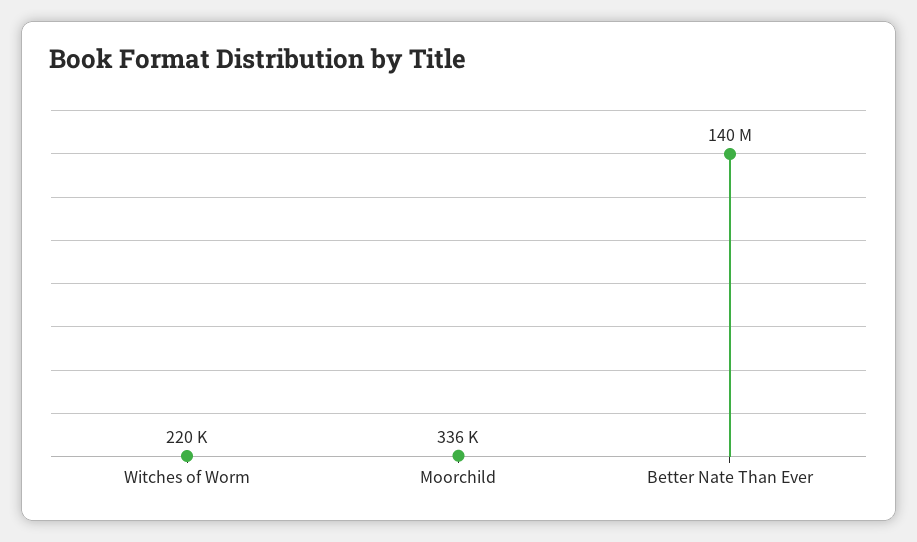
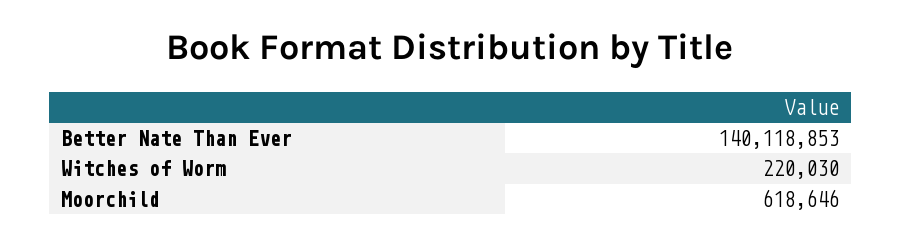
  {
    "Witches of Worm": 220030,
-   "Moorchild": 336000,
+   "Moorchild": 618646,
    "Better Nate Than Ever": 140118853
  }

